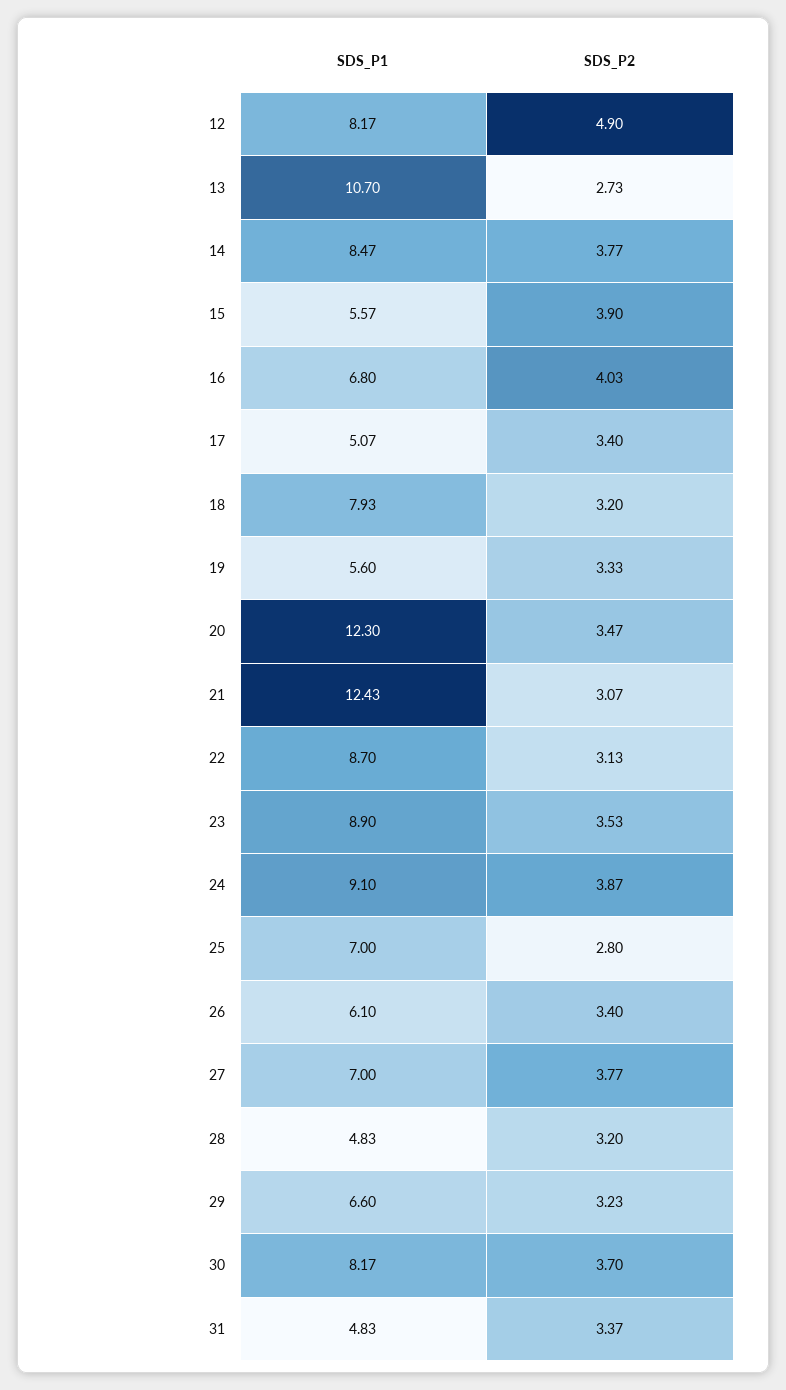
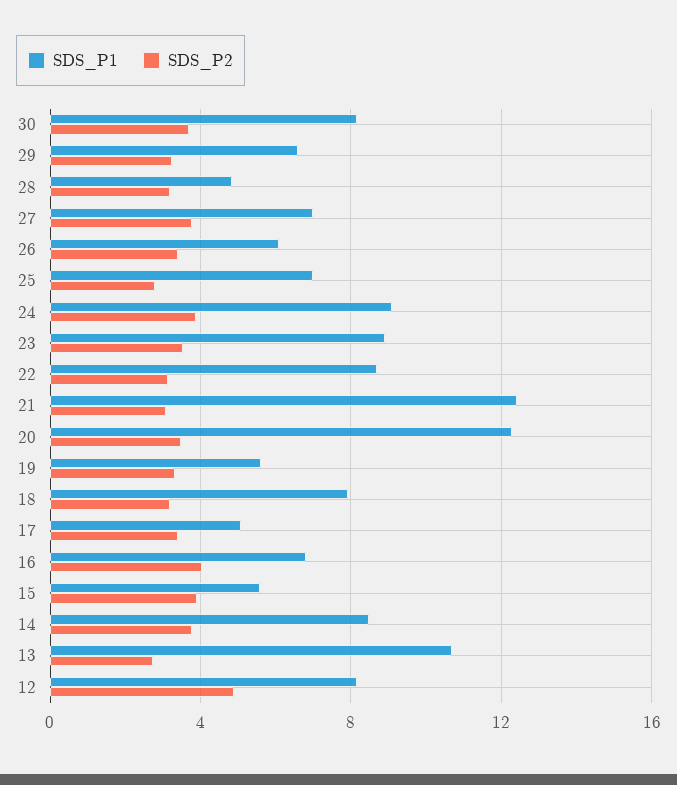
  {
    "SDS_P1": {
      "12": 8.17,
      "13": 10.7,
      "14": 8.47,
      "15": 5.57,
      "16": 6.8,
      "17": 5.07,
      "18": 7.93,
      "19": 5.6,
      "20": 12.3,
      "21": 12.43,
      "22": 8.7,
      "23": 8.9,
      "24": 9.1,
      "25": 7,
      "26": 6.1,
      "27": 7,
      "28": 4.83,
      "29": 6.6,
-     "30": 8.17,
+     "30": 8.17
-     "31": 4.83
    },
    "SDS_P2": {
      "12": 4.9,
      "13": 2.73,
      "14": 3.77,
      "15": 3.9,
      "16": 4.03,
      "17": 3.4,
      "18": 3.2,
      "19": 3.33,
      "20": 3.47,
      "21": 3.07,
      "22": 3.13,
      "23": 3.53,
      "24": 3.87,
      "25": 2.8,
      "26": 3.4,
      "27": 3.77,
      "28": 3.2,
      "29": 3.23,
-     "30": 3.7,
+     "30": 3.7
-     "31": 3.37
    }
  }

